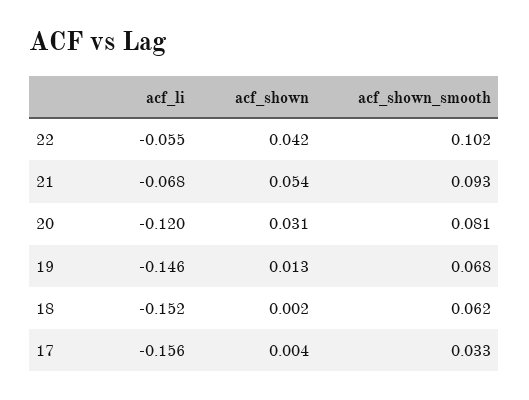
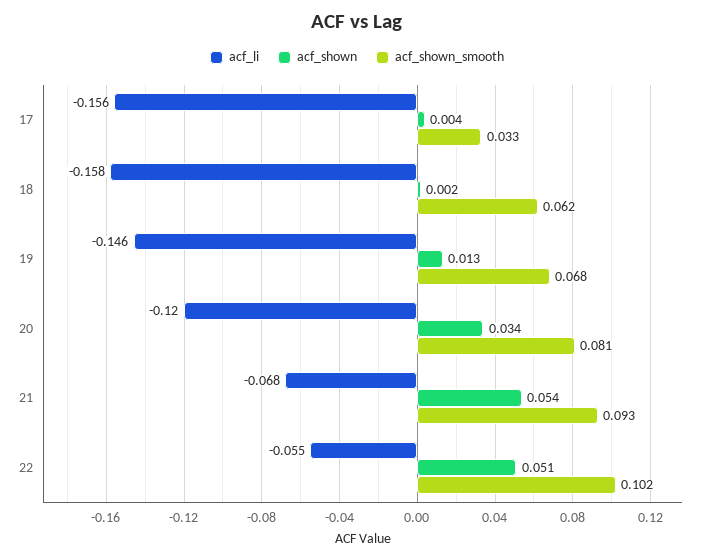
  {
    "acf_li": {
      "22": -0.055,
      "21": -0.068,
      "20": -0.12,
      "19": -0.146,
-     "18": -0.152,
+     "18": -0.158,
      "17": -0.156
    },
    "acf_shown": {
-     "22": 0.042,
+     "22": 0.051,
      "21": 0.054,
-     "20": 0.031,
+     "20": 0.034,
      "19": 0.013,
      "18": 0.002,
      "17": 0.004
    },
    "acf_shown_smooth": {
      "22": 0.102,
      "21": 0.093,
      "20": 0.081,
      "19": 0.068,
      "18": 0.062,
      "17": 0.033
    }
  }

